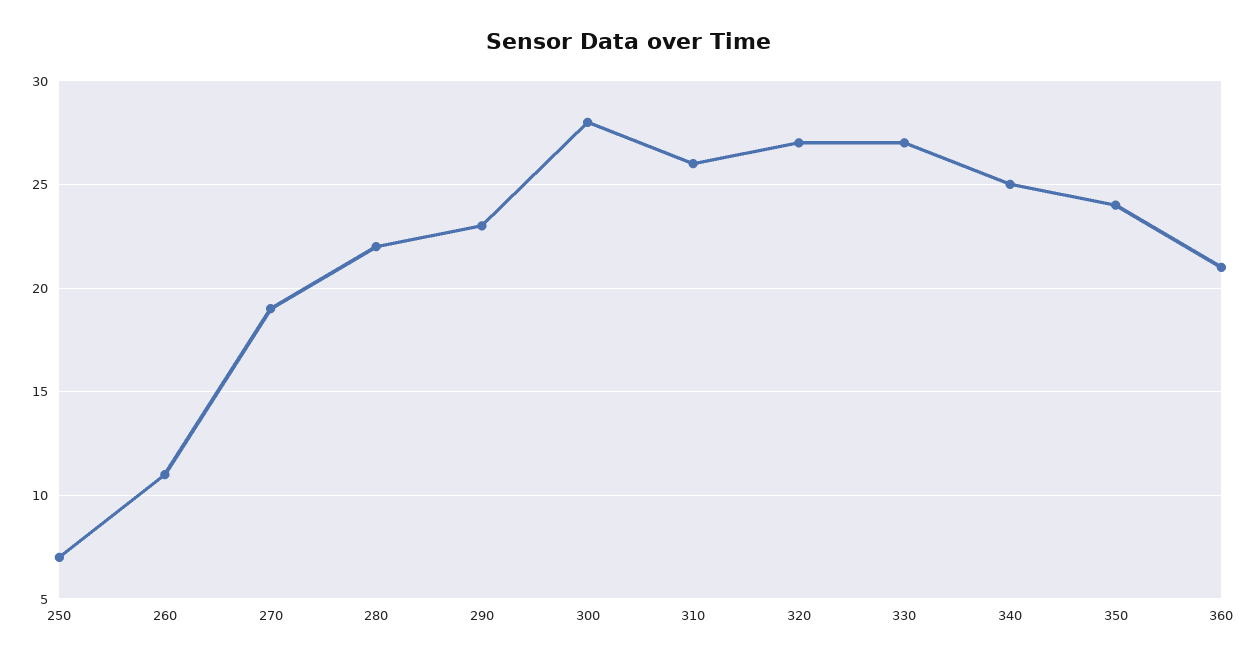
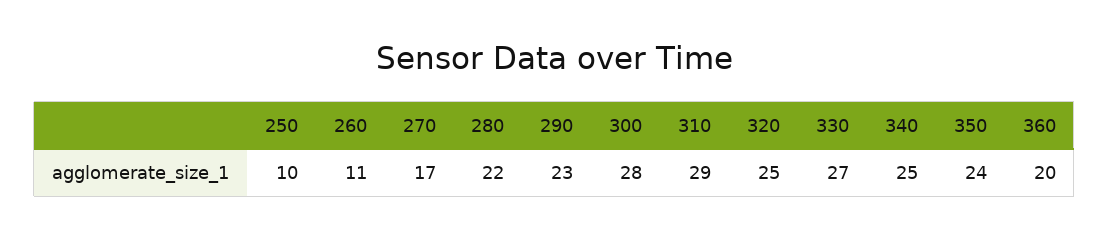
  {
-   "250": 7,
+   "250": 10,
    "260": 11,
-   "270": 19,
+   "270": 17,
    "280": 22,
    "290": 23,
    "300": 28,
-   "310": 26,
+   "310": 29,
-   "320": 27,
+   "320": 25,
    "330": 27,
    "340": 25,
    "350": 24,
-   "360": 21
+   "360": 20
  }

